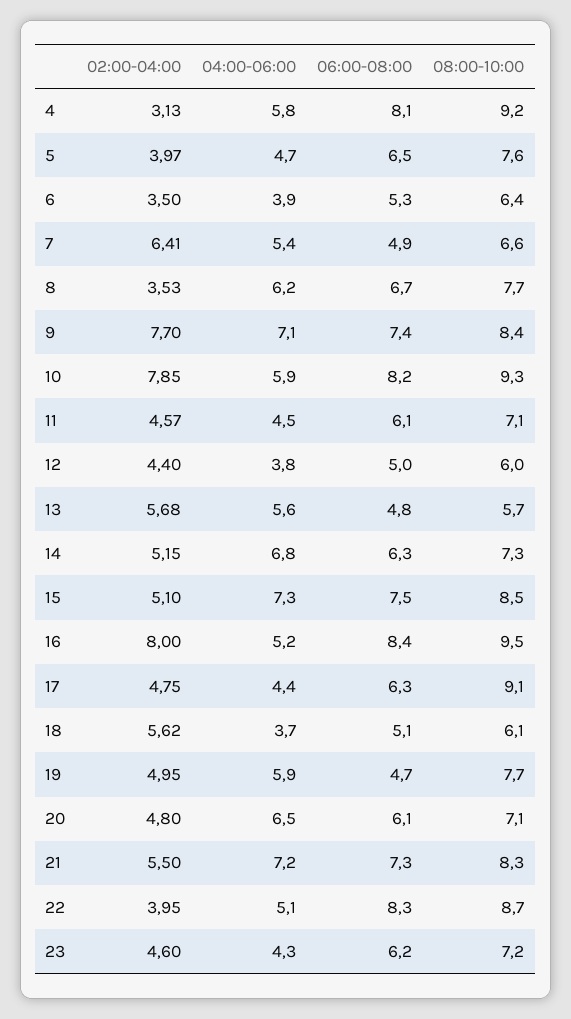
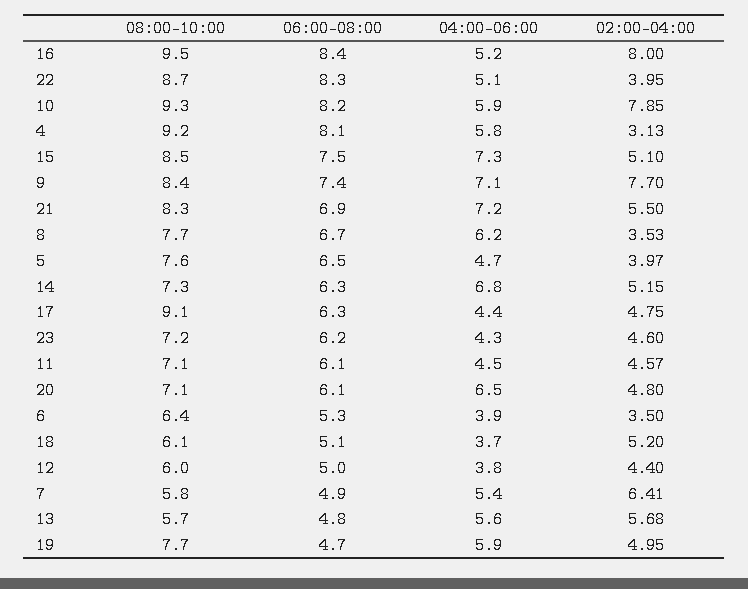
  {
    "02:00-04:00": {
      "4": 3.13,
      "5": 3.97,
      "6": 3.5,
      "7": 6.41,
      "8": 3.53,
      "9": 7.7,
      "10": 7.85,
      "11": 4.57,
      "12": 4.4,
      "13": 5.68,
      "14": 5.15,
      "15": 5.1,
      "16": 8,
      "17": 4.75,
-     "18": 5.62,
+     "18": 5.2,
      "19": 4.95,
      "20": 4.8,
      "21": 5.5,
      "22": 3.95,
      "23": 4.6
    },
    "04:00-06:00": {
      "4": 5.8,
      "5": 4.7,
      "6": 3.9,
      "7": 5.4,
      "8": 6.2,
      "9": 7.1,
      "10": 5.9,
      "11": 4.5,
      "12": 3.8,
      "13": 5.6,
      "14": 6.8,
      "15": 7.3,
      "16": 5.2,
      "17": 4.4,
      "18": 3.7,
      "19": 5.9,
      "20": 6.5,
      "21": 7.2,
      "22": 5.1,
      "23": 4.3
    },
    "06:00-08:00": {
      "4": 8.1,
      "5": 6.5,
      "6": 5.3,
      "7": 4.9,
      "8": 6.7,
      "9": 7.4,
      "10": 8.2,
      "11": 6.1,
      "12": 5,
      "13": 4.8,
      "14": 6.3,
      "15": 7.5,
      "16": 8.4,
      "17": 6.3,
      "18": 5.1,
      "19": 4.7,
      "20": 6.1,
-     "21": 7.3,
+     "21": 6.9,
      "22": 8.3,
      "23": 6.2
    },
    "08:00-10:00": {
      "4": 9.2,
      "5": 7.6,
      "6": 6.4,
-     "7": 6.6,
+     "7": 5.8,
      "8": 7.7,
      "9": 8.4,
      "10": 9.3,
      "11": 7.1,
      "12": 6,
      "13": 5.7,
      "14": 7.3,
      "15": 8.5,
      "16": 9.5,
      "17": 9.1,
      "18": 6.1,
      "19": 7.7,
      "20": 7.1,
      "21": 8.3,
      "22": 8.7,
      "23": 7.2
    }
  }

